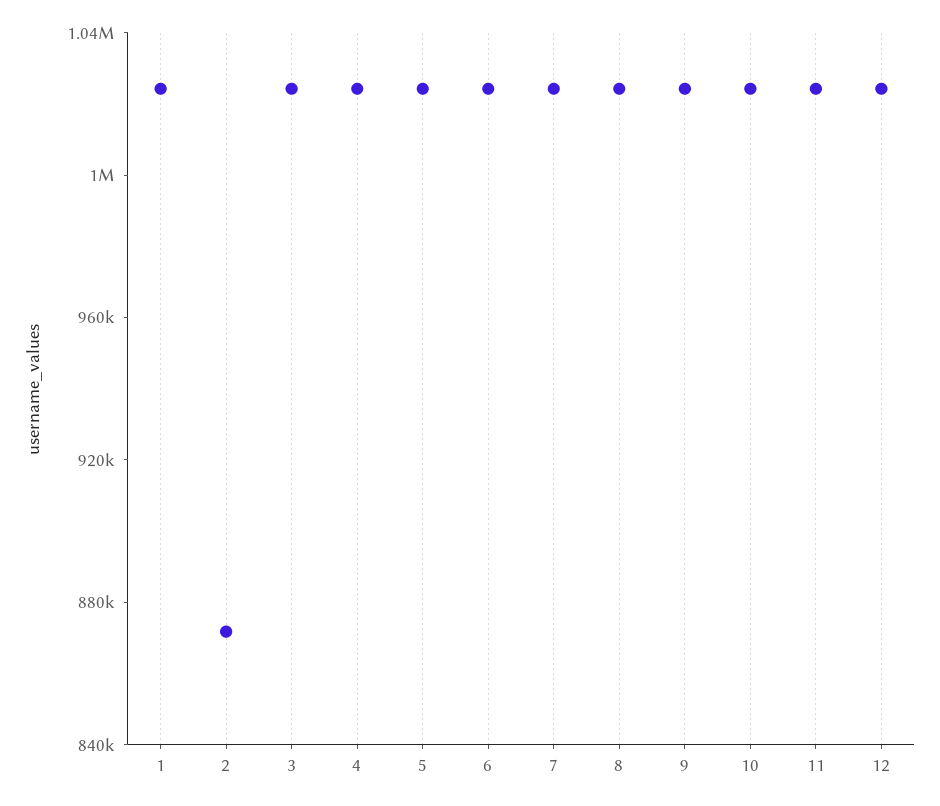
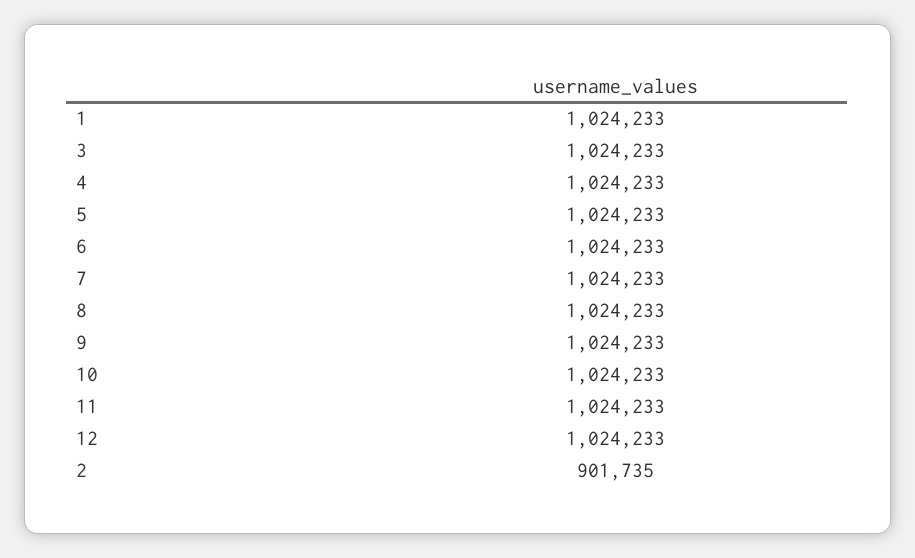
  {
    "1": 1024233,
-   "2": 870000,
+   "2": 901735,
    "3": 1024233,
    "4": 1024233,
    "5": 1024233,
    "6": 1024233,
    "7": 1024233,
    "8": 1024233,
    "9": 1024233,
    "10": 1024233,
    "11": 1024233,
    "12": 1024233
  }

